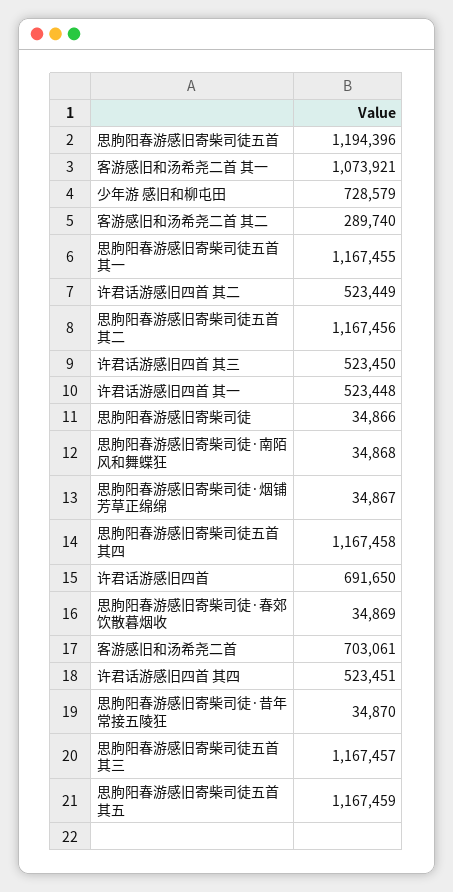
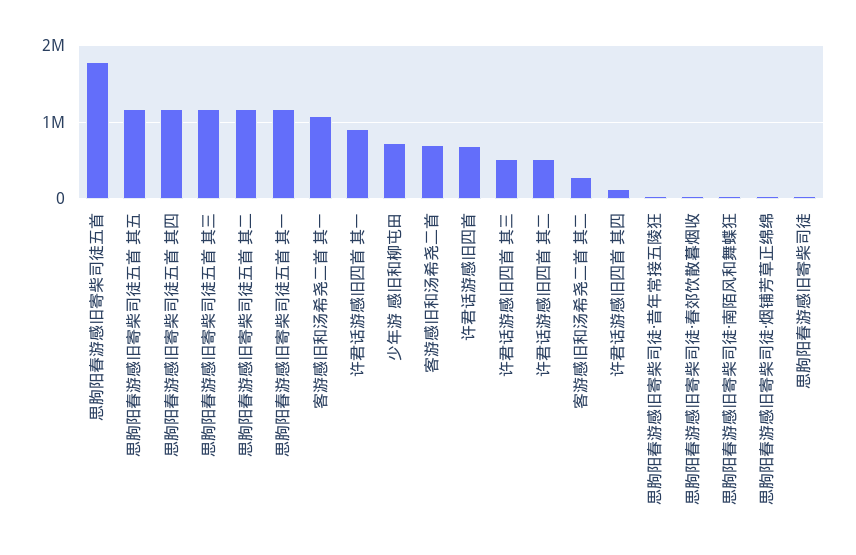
  {
-   "思朐阳春游感旧寄柴司徒五首": 1194396,
+   "思朐阳春游感旧寄柴司徒五首": 1800000,
    "客游感旧和汤希尧二首 其一": 1073921,
    "少年游 感旧和柳屯田": 728579,
    "客游感旧和汤希尧二首 其二": 289740,
    "思朐阳春游感旧寄柴司徒五首 其一": 1167455,
    "许君话游感旧四首 其二": 523449,
    "思朐阳春游感旧寄柴司徒五首 其二": 1167456,
    "许君话游感旧四首 其三": 523450,
-   "许君话游感旧四首 其一": 523448,
+   "许君话游感旧四首 其一": 900000,
    "思朐阳春游感旧寄柴司徒": 34866,
    "思朐阳春游感旧寄柴司徒·南陌风和舞蝶狂": 34868,
    "思朐阳春游感旧寄柴司徒·烟铺芳草正绵绵": 34867,
    "思朐阳春游感旧寄柴司徒五首 其四": 1167458,
    "许君话游感旧四首": 691650,
    "思朐阳春游感旧寄柴司徒·春郊饮散暮烟收": 34869,
    "客游感旧和汤希尧二首": 703061,
-   "许君话游感旧四首 其四": 523451,
+   "许君话游感旧四首 其四": 100000,
    "思朐阳春游感旧寄柴司徒·昔年常接五陵狂": 34870,
    "思朐阳春游感旧寄柴司徒五首 其三": 1167457,
    "思朐阳春游感旧寄柴司徒五首 其五": 1167459
  }

